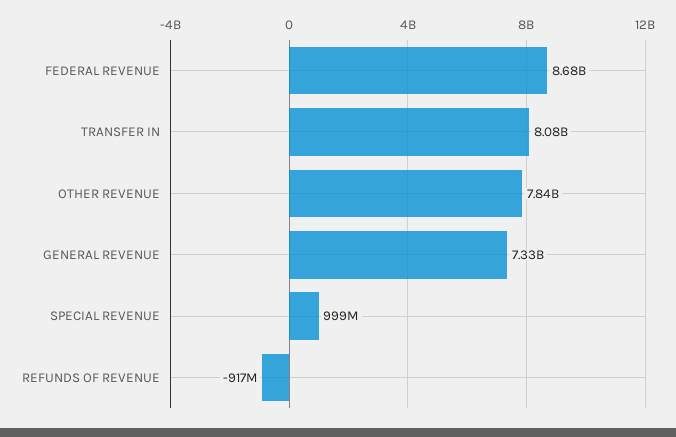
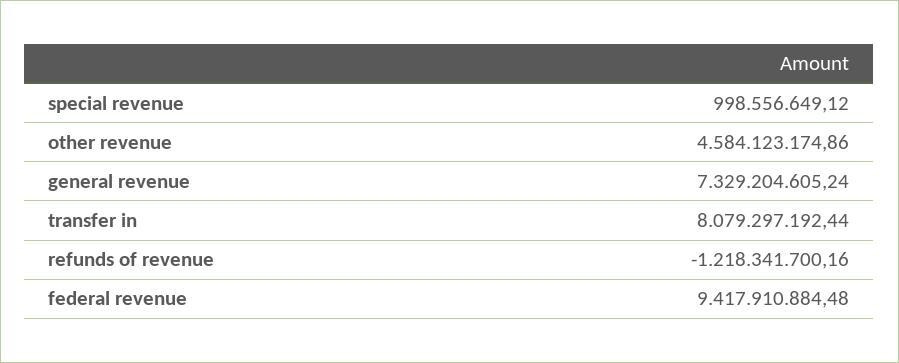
  {
-   "FEDERAL REVENUE": 8680000000,
+   "FEDERAL REVENUE": 9417910884.48,
    "TRANSFER IN": 8079297192.44,
-   "OTHER REVENUE": 7840000000,
+   "OTHER REVENUE": 4584123174.86,
    "GENERAL REVENUE": 7329204605.24,
    "SPECIAL REVENUE": 998556649.12,
-   "REFUNDS OF REVENUE": -917000000
+   "REFUNDS OF REVENUE": -1218341700.16
  }

